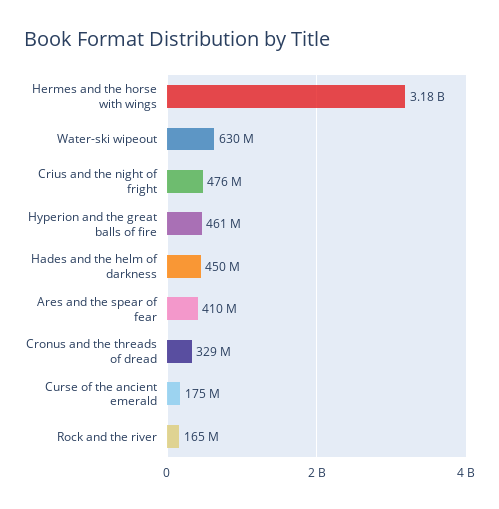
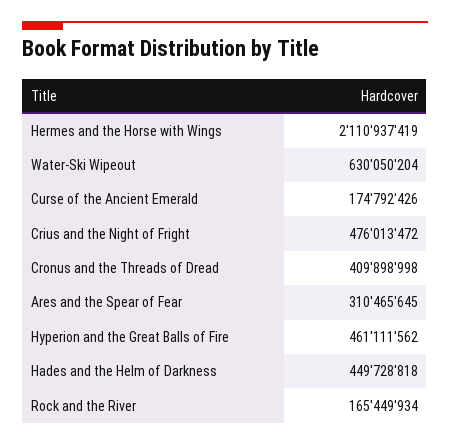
  {
-   "Hermes and the horse with wings": 3180000000,
+   "Hermes and the horse with wings": 2110937419,
    "Water-ski wipeout": 630050204,
    "Crius and the night of fright": 476013472,
    "Hyperion and the great balls of fire": 461111562,
    "Hades and the helm of darkness": 449728818,
-   "Ares and the spear of fear": 410000000,
+   "Ares and the spear of fear": 310465645,
-   "Cronus and the threads of dread": 329000000,
+   "Cronus and the threads of dread": 409898998,
    "Curse of the ancient emerald": 174792426,
    "Rock and the river": 165449934
  }

